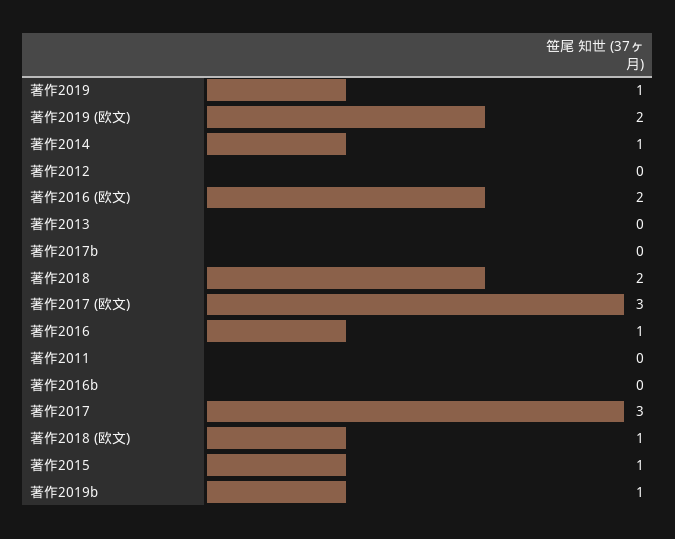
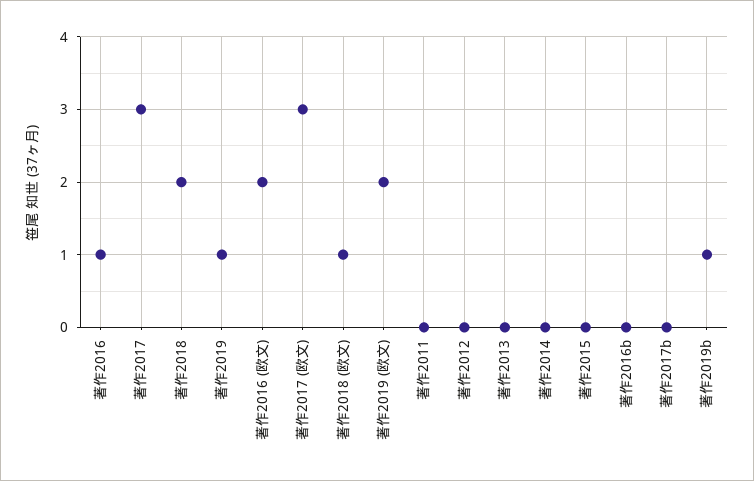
  {
    "著作2019": 1,
    "著作2019 (欧文)": 2,
-   "著作2014": 1,
+   "著作2014": 0,
    "著作2012": 0,
    "著作2016 (欧文)": 2,
    "著作2013": 0,
    "著作2017b": 0,
    "著作2018": 2,
    "著作2017 (欧文)": 3,
    "著作2016": 1,
    "著作2011": 0,
    "著作2016b": 0,
    "著作2017": 3,
    "著作2018 (欧文)": 1,
-   "著作2015": 1,
+   "著作2015": 0,
    "著作2019b": 1
  }

